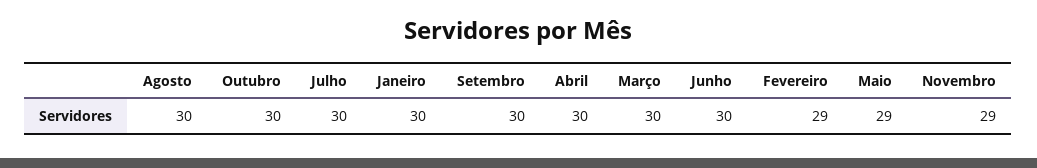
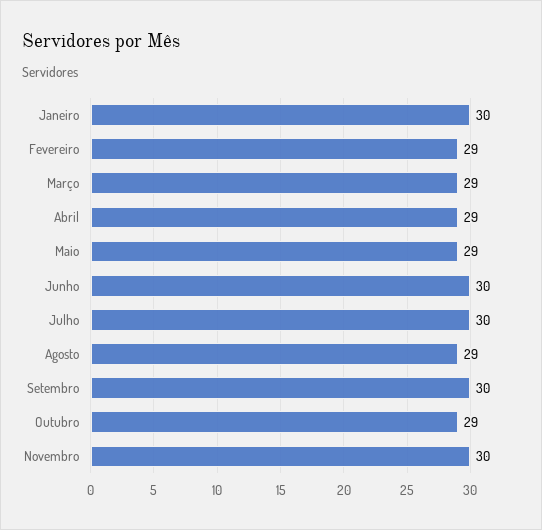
  {
-   "Agosto": 30,
+   "Agosto": 29,
-   "Outubro": 30,
+   "Outubro": 29,
    "Julho": 30,
    "Janeiro": 30,
    "Setembro": 30,
-   "Abril": 30,
+   "Abril": 29,
-   "Março": 30,
+   "Março": 29,
    "Junho": 30,
    "Fevereiro": 29,
    "Maio": 29,
-   "Novembro": 29
+   "Novembro": 30
  }

